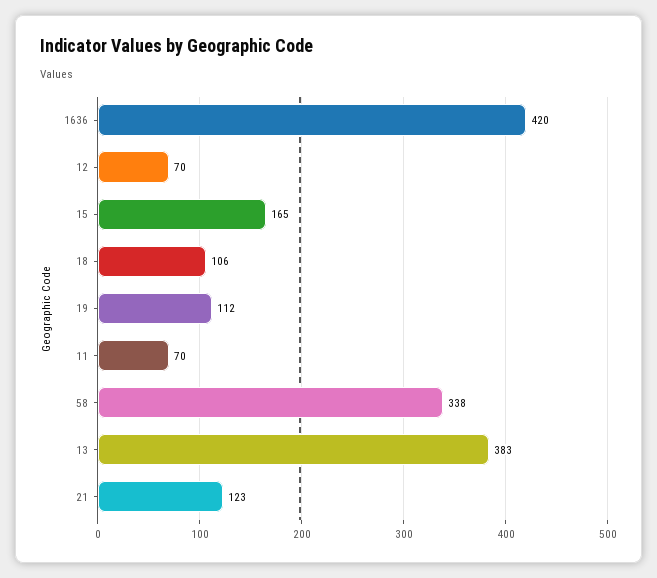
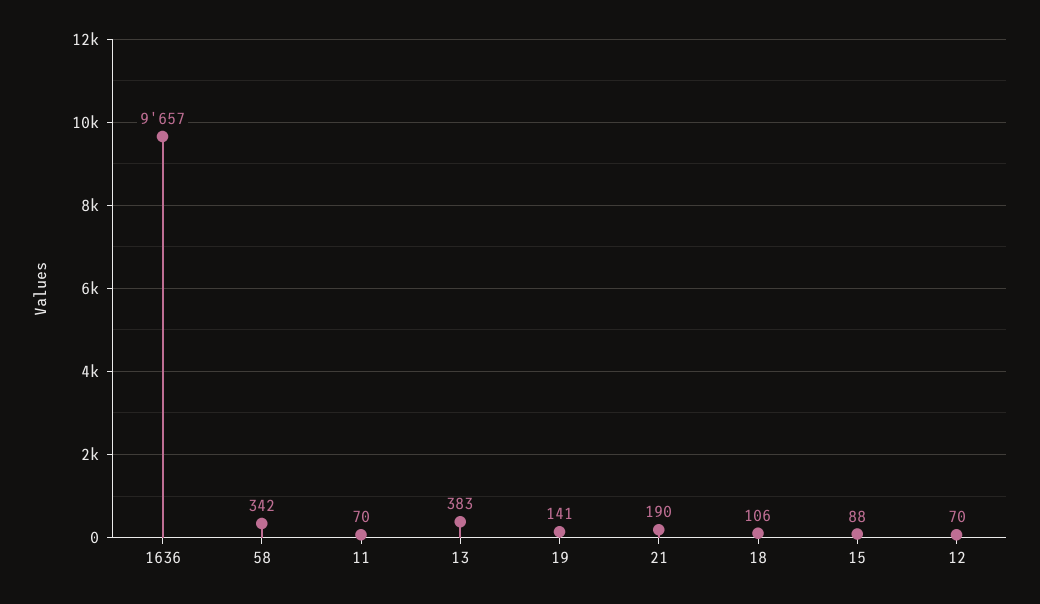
  {
-   "1636": 420,
+   "1636": 9657,
    "12": 70,
-   "15": 165,
+   "15": 88,
    "18": 106,
-   "19": 112,
+   "19": 141,
    "11": 70,
-   "58": 338,
+   "58": 342,
    "13": 383,
-   "21": 123
+   "21": 190
  }

